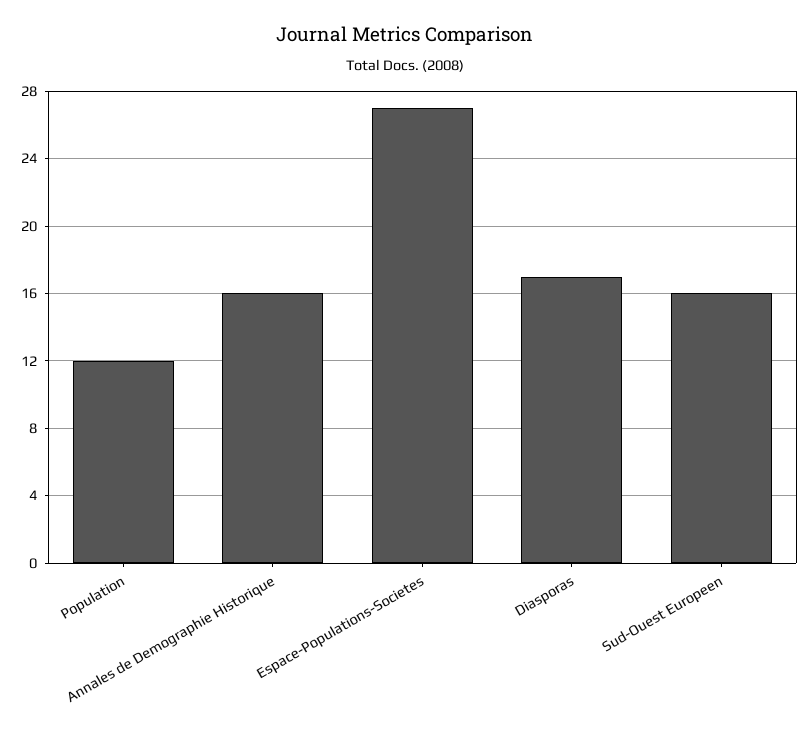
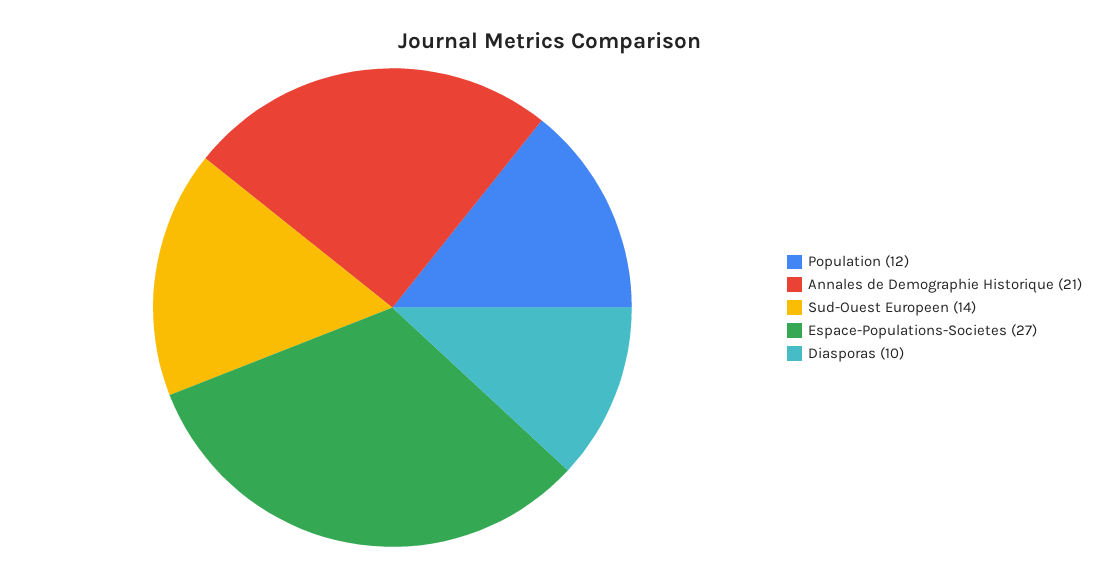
  {
    "Population": 12,
-   "Annales de Demographie Historique": 16,
+   "Annales de Demographie Historique": 21,
    "Espace-Populations-Societes": 27,
-   "Diasporas": 17,
+   "Diasporas": 10,
-   "Sud-Ouest Europeen": 16
+   "Sud-Ouest Europeen": 14
  }

